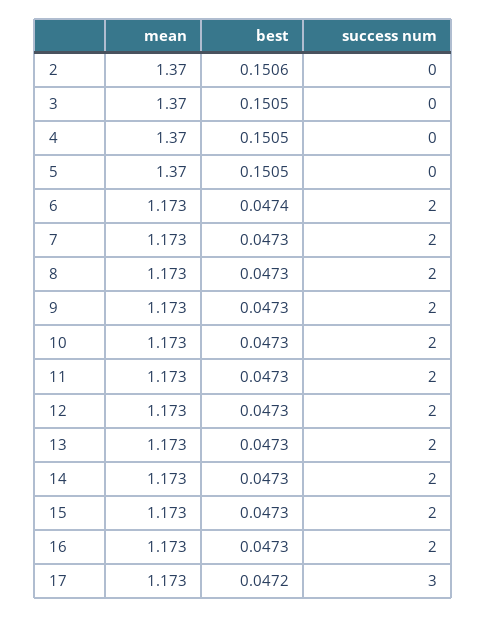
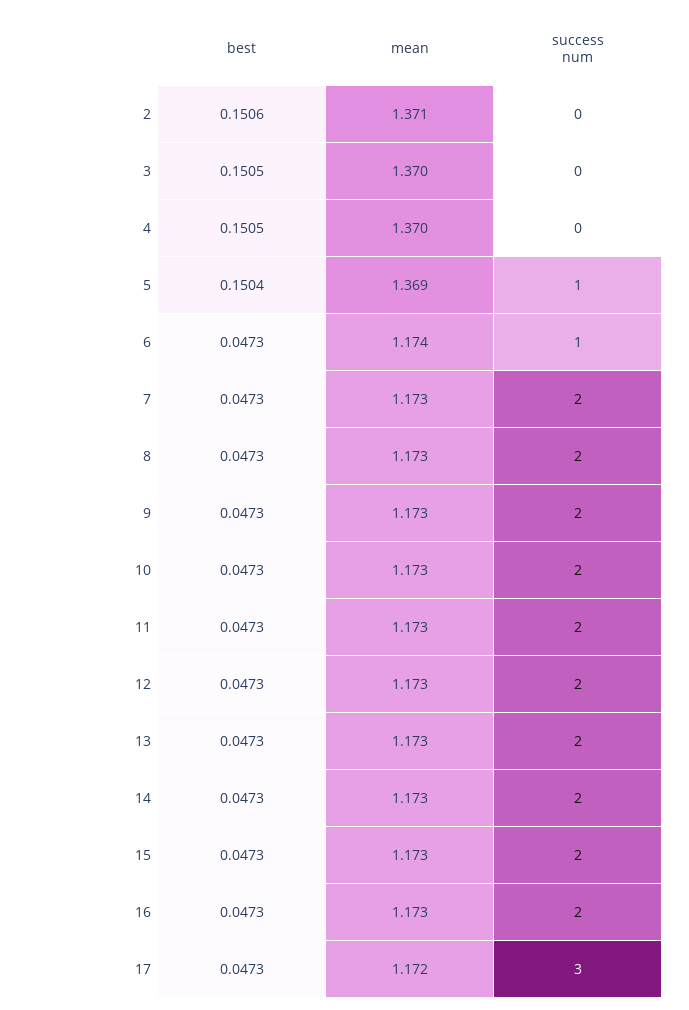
  {
    "mean": {
-     "2": 1.37,
+     "2": 1.371,
      "3": 1.37,
      "4": 1.37,
-     "5": 1.37,
+     "5": 1.369,
-     "6": 1.173,
+     "6": 1.174,
      "7": 1.173,
      "8": 1.173,
      "9": 1.173,
      "10": 1.173,
      "11": 1.173,
      "12": 1.173,
      "13": 1.173,
      "14": 1.173,
      "15": 1.173,
      "16": 1.173,
-     "17": 1.173
+     "17": 1.172
    },
    "best": {
      "2": 0.1506,
      "3": 0.1505,
      "4": 0.1505,
-     "5": 0.1505,
+     "5": 0.1504,
-     "6": 0.0474,
+     "6": 0.0473,
      "7": 0.0473,
      "8": 0.0473,
      "9": 0.0473,
      "10": 0.0473,
      "11": 0.0473,
      "12": 0.0473,
      "13": 0.0473,
      "14": 0.0473,
      "15": 0.0473,
      "16": 0.0473,
-     "17": 0.0472
+     "17": 0.0473
    },
    "success num": {
      "2": 0,
      "3": 0,
      "4": 0,
-     "5": 0,
+     "5": 1,
-     "6": 2,
+     "6": 1,
      "7": 2,
      "8": 2,
      "9": 2,
      "10": 2,
      "11": 2,
      "12": 2,
      "13": 2,
      "14": 2,
      "15": 2,
      "16": 2,
      "17": 3
    }
  }

